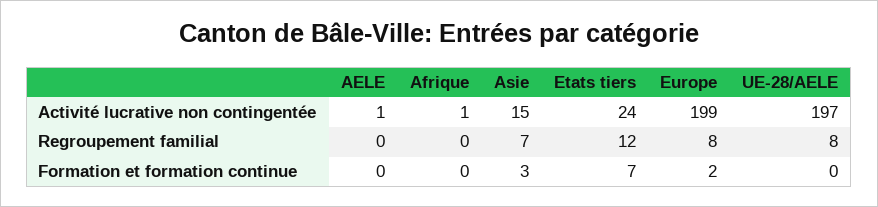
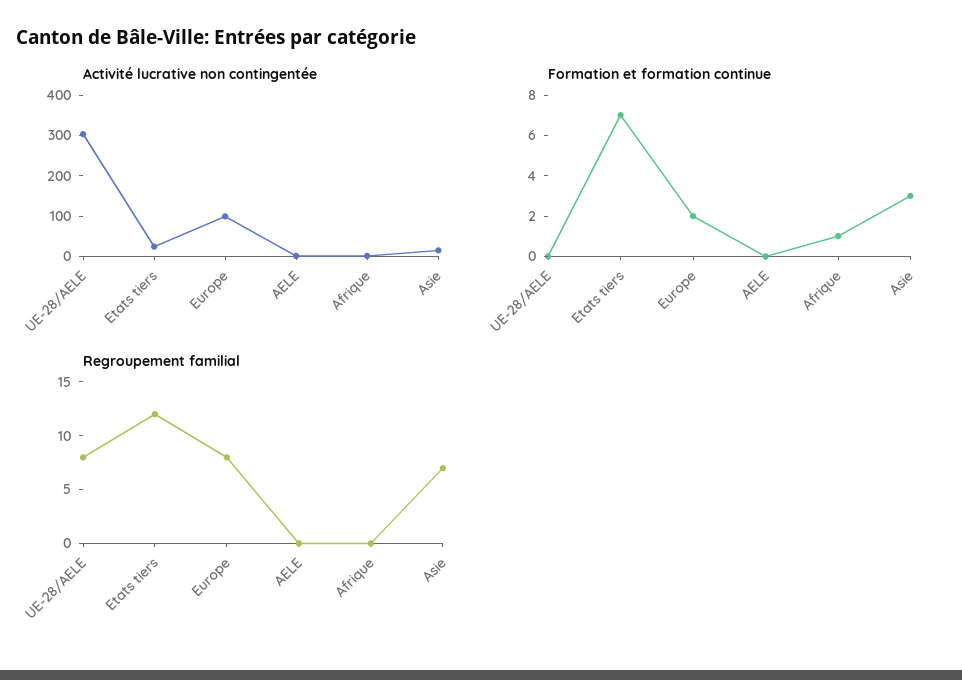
  {
    "Activité lucrative non contingentée": {
      "AELE": 1,
      "Afrique": 1,
      "Asie": 15,
      "Etats tiers": 24,
-     "Europe": 199,
+     "Europe": 100,
-     "UE-28/AELE": 197
+     "UE-28/AELE": 300
    },
    "Regroupement familial": {
      "AELE": 0,
      "Afrique": 0,
      "Asie": 7,
      "Etats tiers": 12,
      "Europe": 8,
      "UE-28/AELE": 8
    },
    "Formation et formation continue": {
      "AELE": 0,
-     "Afrique": 0,
+     "Afrique": 1,
      "Asie": 3,
      "Etats tiers": 7,
      "Europe": 2,
      "UE-28/AELE": 0
    }
  }

